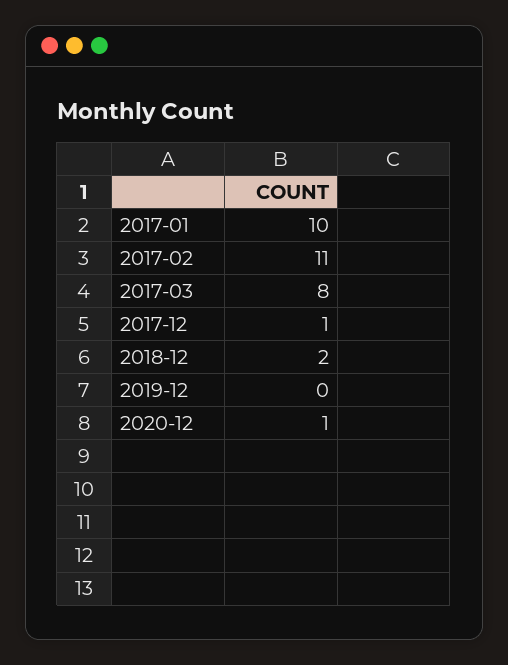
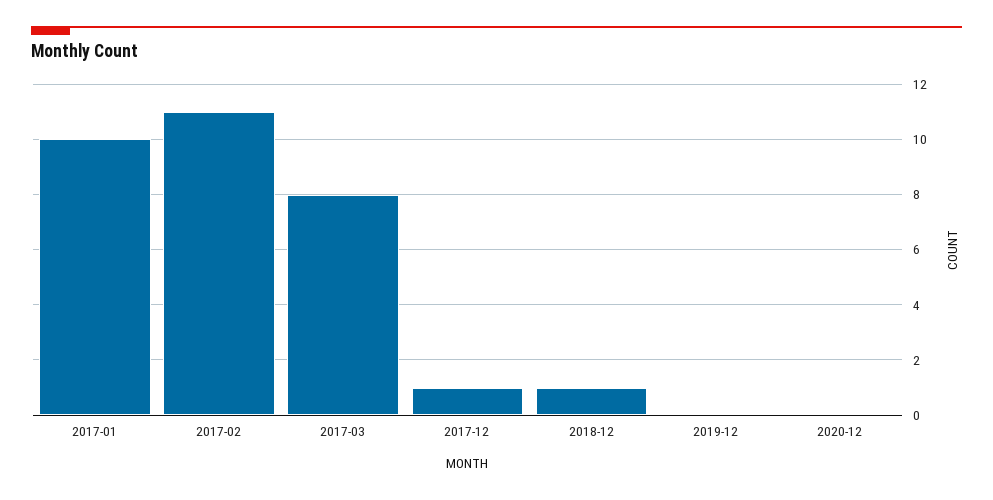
  {
    "2017-01": 10,
    "2017-02": 11,
    "2017-03": 8,
    "2017-12": 1,
-   "2018-12": 2,
+   "2018-12": 1,
    "2019-12": 0,
-   "2020-12": 1
+   "2020-12": 0
  }

